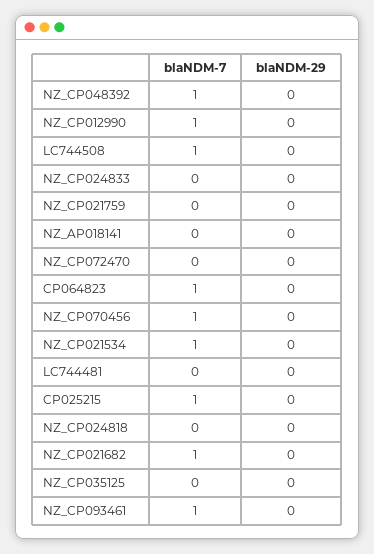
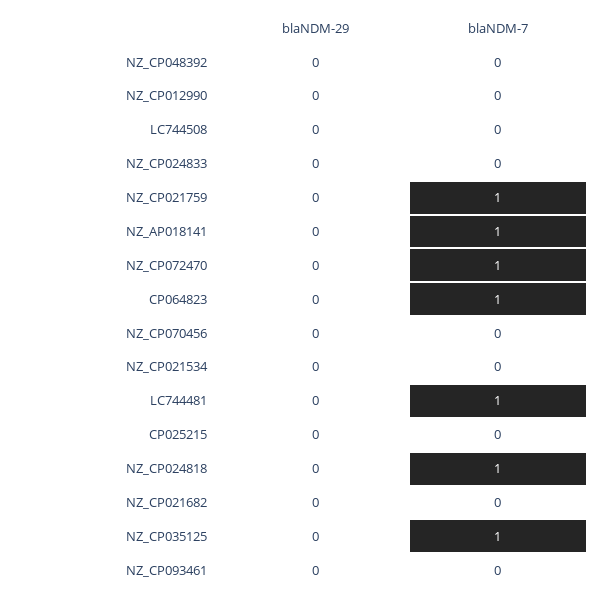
  {
    "blaNDM-7": {
-     "NZ_CP048392": 1,
+     "NZ_CP048392": 0,
-     "NZ_CP012990": 1,
+     "NZ_CP012990": 0,
-     "LC744508": 1,
+     "LC744508": 0,
      "NZ_CP024833": 0,
-     "NZ_CP021759": 0,
+     "NZ_CP021759": 1,
-     "NZ_AP018141": 0,
+     "NZ_AP018141": 1,
-     "NZ_CP072470": 0,
+     "NZ_CP072470": 1,
      "CP064823": 1,
-     "NZ_CP070456": 1,
+     "NZ_CP070456": 0,
-     "NZ_CP021534": 1,
+     "NZ_CP021534": 0,
-     "LC744481": 0,
+     "LC744481": 1,
-     "CP025215": 1,
+     "CP025215": 0,
-     "NZ_CP024818": 0,
+     "NZ_CP024818": 1,
-     "NZ_CP021682": 1,
+     "NZ_CP021682": 0,
-     "NZ_CP035125": 0,
+     "NZ_CP035125": 1,
-     "NZ_CP093461": 1
+     "NZ_CP093461": 0
    },
    "blaNDM-29": {
      "NZ_CP048392": 0,
      "NZ_CP012990": 0,
      "LC744508": 0,
      "NZ_CP024833": 0,
      "NZ_CP021759": 0,
      "NZ_AP018141": 0,
      "NZ_CP072470": 0,
      "CP064823": 0,
      "NZ_CP070456": 0,
      "NZ_CP021534": 0,
      "LC744481": 0,
      "CP025215": 0,
      "NZ_CP024818": 0,
      "NZ_CP021682": 0,
      "NZ_CP035125": 0,
      "NZ_CP093461": 0
    }
  }

